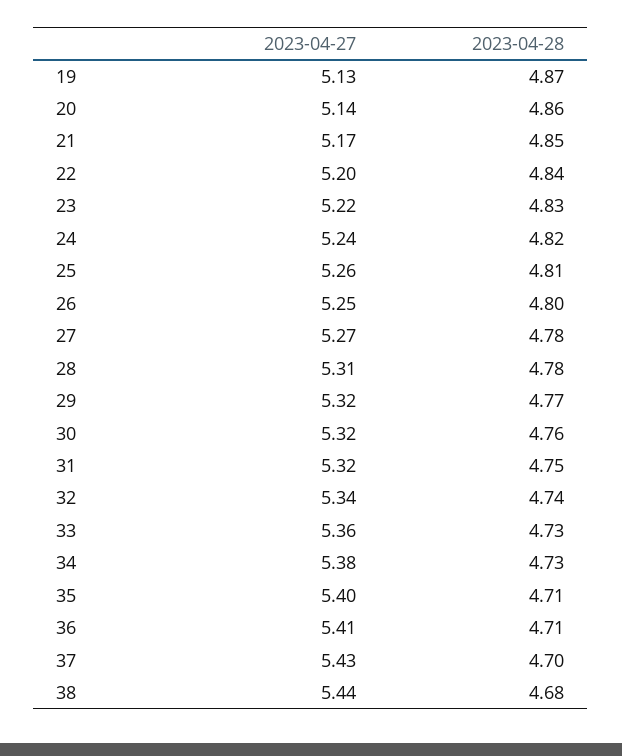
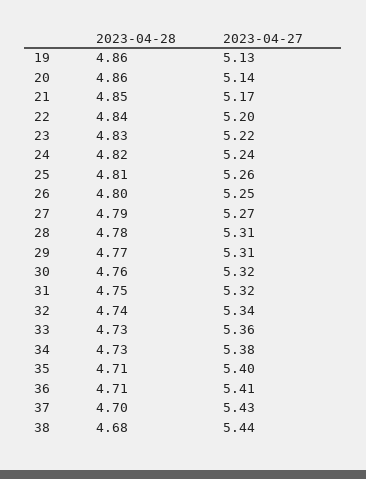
  {
    "2023-04-27": {
      "19": 5.13,
      "20": 5.14,
      "21": 5.17,
      "22": 5.2,
      "23": 5.22,
      "24": 5.24,
      "25": 5.26,
      "26": 5.25,
      "27": 5.27,
      "28": 5.31,
-     "29": 5.32,
+     "29": 5.31,
      "30": 5.32,
      "31": 5.32,
      "32": 5.34,
      "33": 5.36,
      "34": 5.38,
      "35": 5.4,
      "36": 5.41,
      "37": 5.43,
      "38": 5.44
    },
    "2023-04-28": {
-     "19": 4.87,
+     "19": 4.86,
      "20": 4.86,
      "21": 4.85,
      "22": 4.84,
      "23": 4.83,
      "24": 4.82,
      "25": 4.81,
      "26": 4.8,
-     "27": 4.78,
+     "27": 4.79,
      "28": 4.78,
      "29": 4.77,
      "30": 4.76,
      "31": 4.75,
      "32": 4.74,
      "33": 4.73,
      "34": 4.73,
      "35": 4.71,
      "36": 4.71,
      "37": 4.7,
      "38": 4.68
    }
  }

